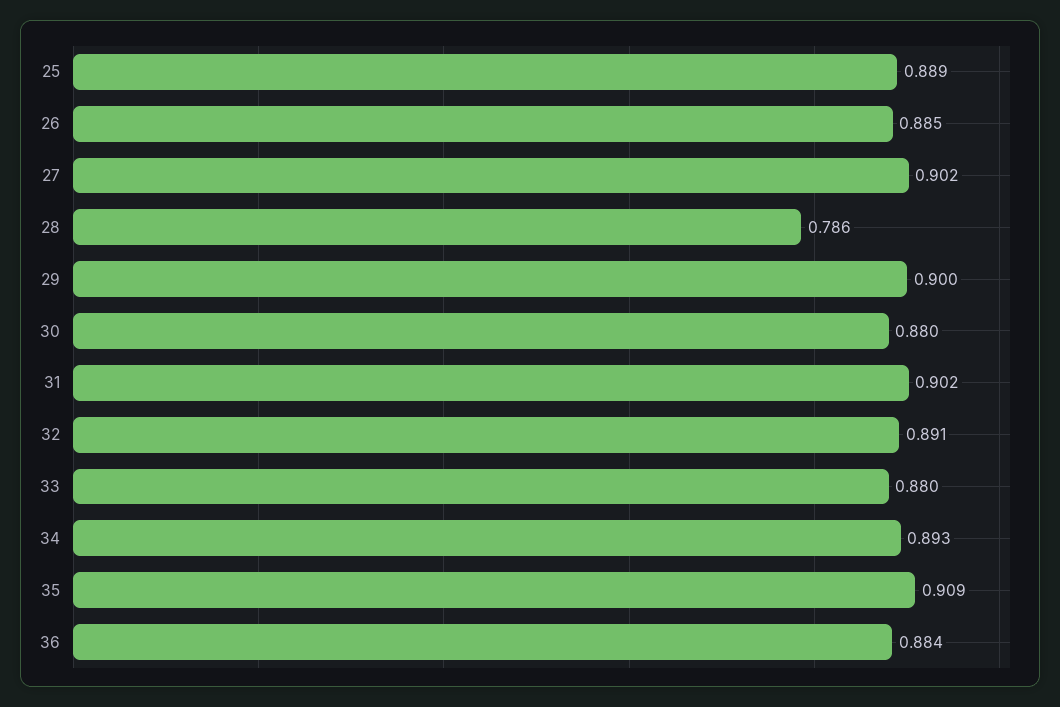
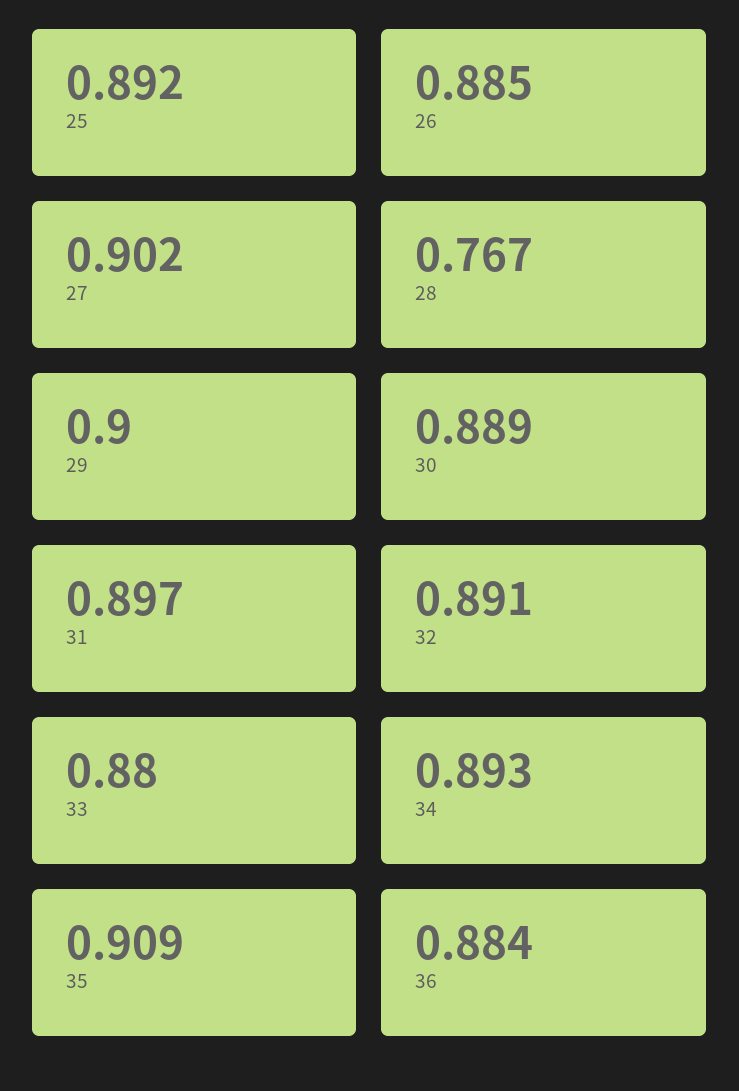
  {
-   "25": 0.889,
+   "25": 0.892,
    "26": 0.885,
    "27": 0.902,
-   "28": 0.786,
+   "28": 0.767,
    "29": 0.9,
-   "30": 0.88,
+   "30": 0.889,
-   "31": 0.902,
+   "31": 0.897,
    "32": 0.891,
    "33": 0.88,
    "34": 0.893,
    "35": 0.909,
    "36": 0.884
  }

